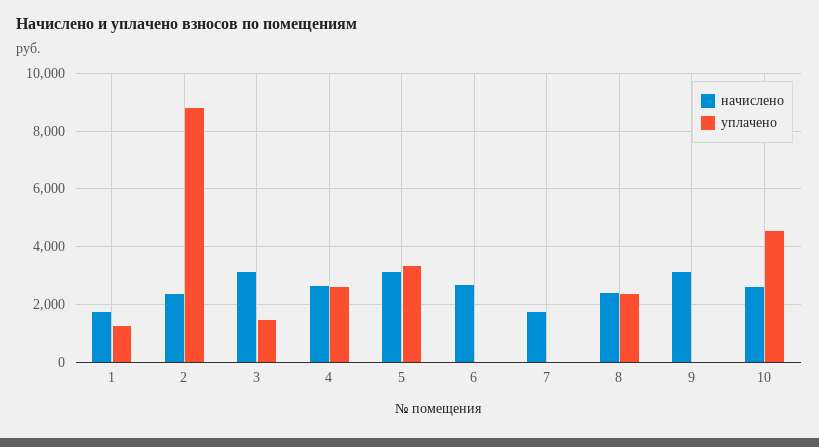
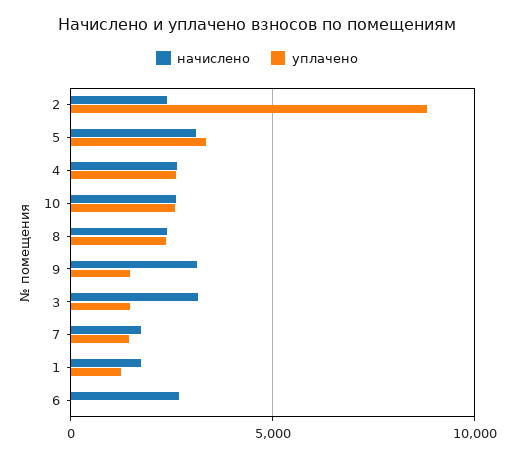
  {
    "начислено": {
      "1": 1750,
      "2": 2250,
      "3": 3250,
      "4": 2750,
      "5": 3000,
      "6": 2750,
      "7": 1750,
      "8": 2500,
      "9": 3000,
      "10": 2500
    },
    "уплачено": {
      "1": 1250,
      "2": 8750,
      "3": 1500,
      "4": 2500,
      "5": 3250,
      "6": 0,
-     "7": 0,
+     "7": 1500,
      "8": 2250,
-     "9": 0,
+     "9": 1500,
-     "10": 4500
+     "10": 2500
    }
  }

